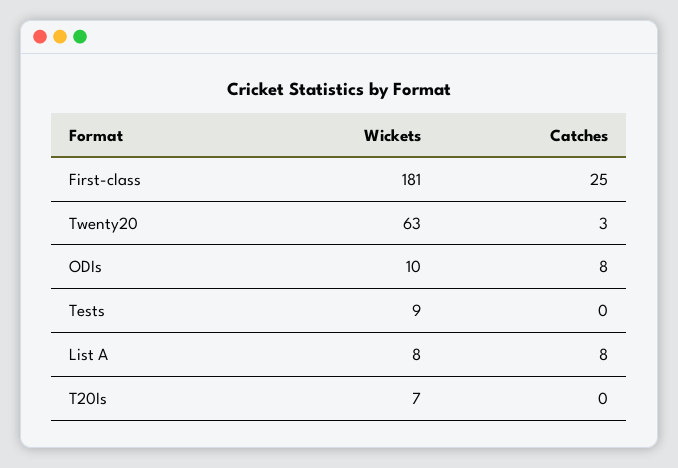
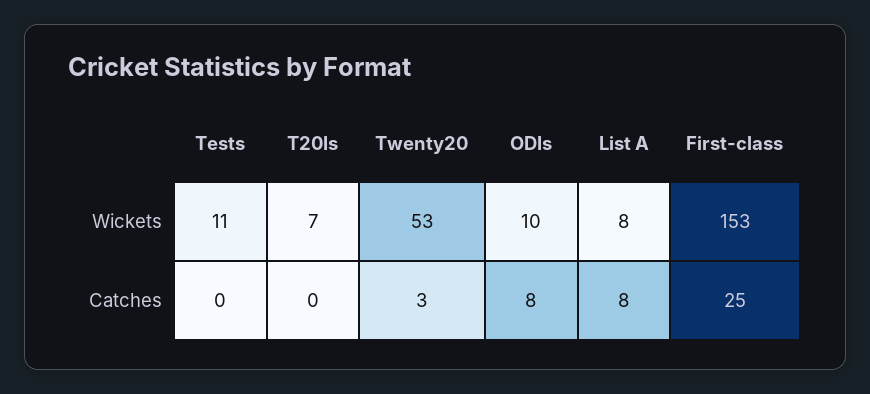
  {
    "Wickets": {
-     "First-class": 181,
+     "First-class": 153,
-     "Twenty20": 63,
+     "Twenty20": 53,
      "ODIs": 10,
-     "Tests": 9,
+     "Tests": 11,
      "List A": 8,
      "T20Is": 7
    },
    "Catches": {
      "First-class": 25,
      "Twenty20": 3,
      "ODIs": 8,
      "Tests": 0,
      "List A": 8,
      "T20Is": 0
    }
  }

